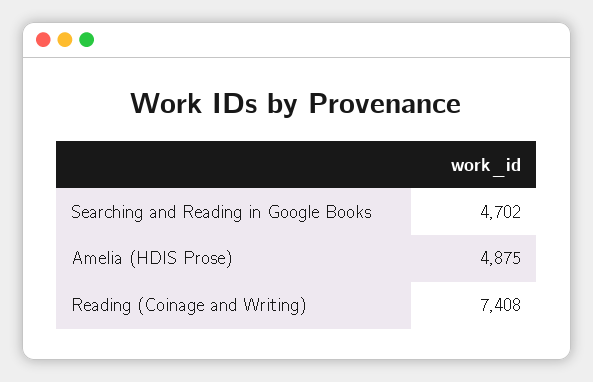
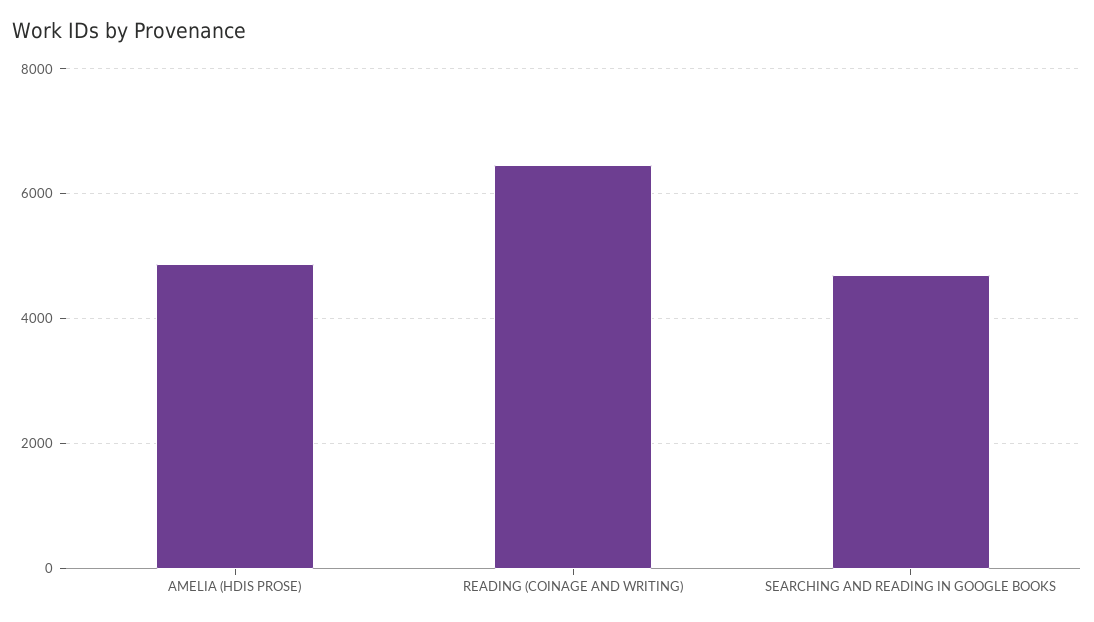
  {
    "Searching and Reading in Google Books": 4702,
    "Amelia (HDIS Prose)": 4875,
-   "Reading (Coinage and Writing)": 7408
+   "Reading (Coinage and Writing)": 6400
  }

